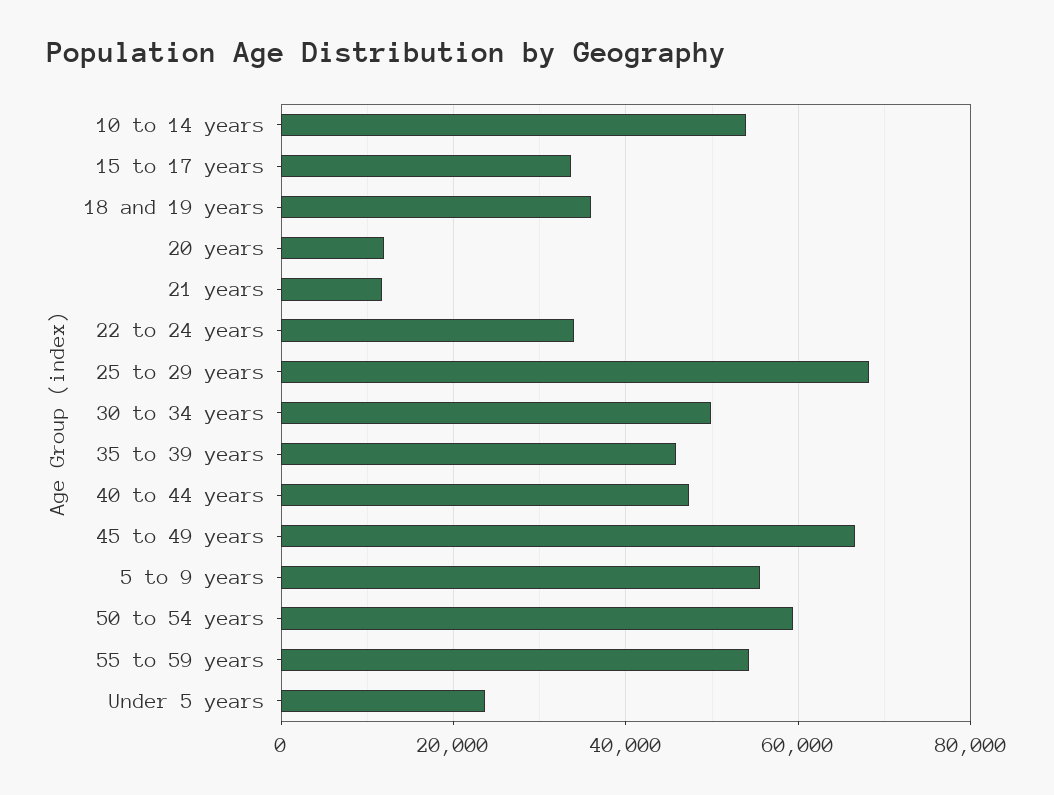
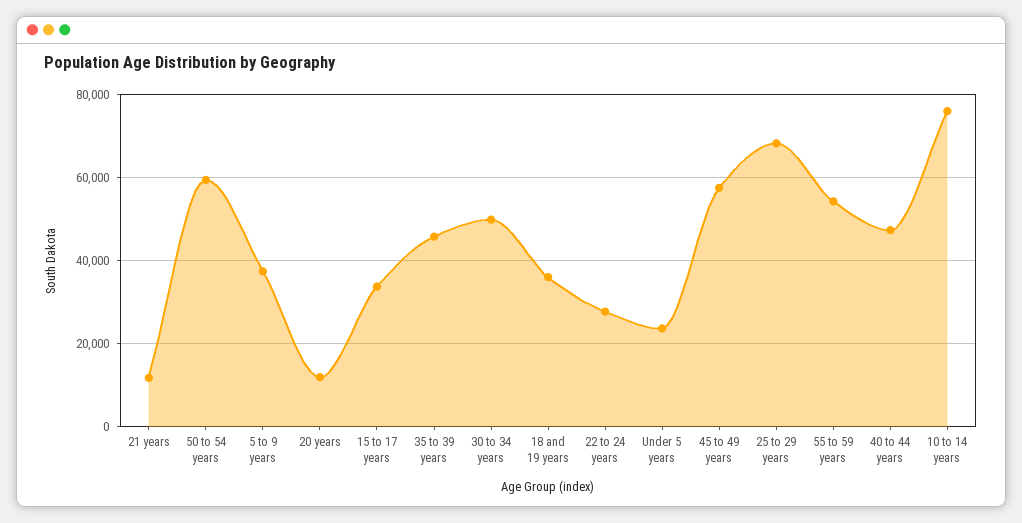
  {
-   "10 to 14 years": 54000,
+   "10 to 14 years": 76000,
    "15 to 17 years": 34000,
    "18 and 19 years": 36000,
    "20 years": 12000,
    "21 years": 12000,
-   "22 to 24 years": 34000,
+   "22 to 24 years": 28000,
    "25 to 29 years": 68000,
    "30 to 34 years": 50000,
    "35 to 39 years": 46000,
    "40 to 44 years": 48000,
-   "45 to 49 years": 66000,
+   "45 to 49 years": 58000,
-   "5 to 9 years": 56000,
+   "5 to 9 years": 38000,
    "50 to 54 years": 60000,
    "55 to 59 years": 54000,
    "Under 5 years": 24000
  }

